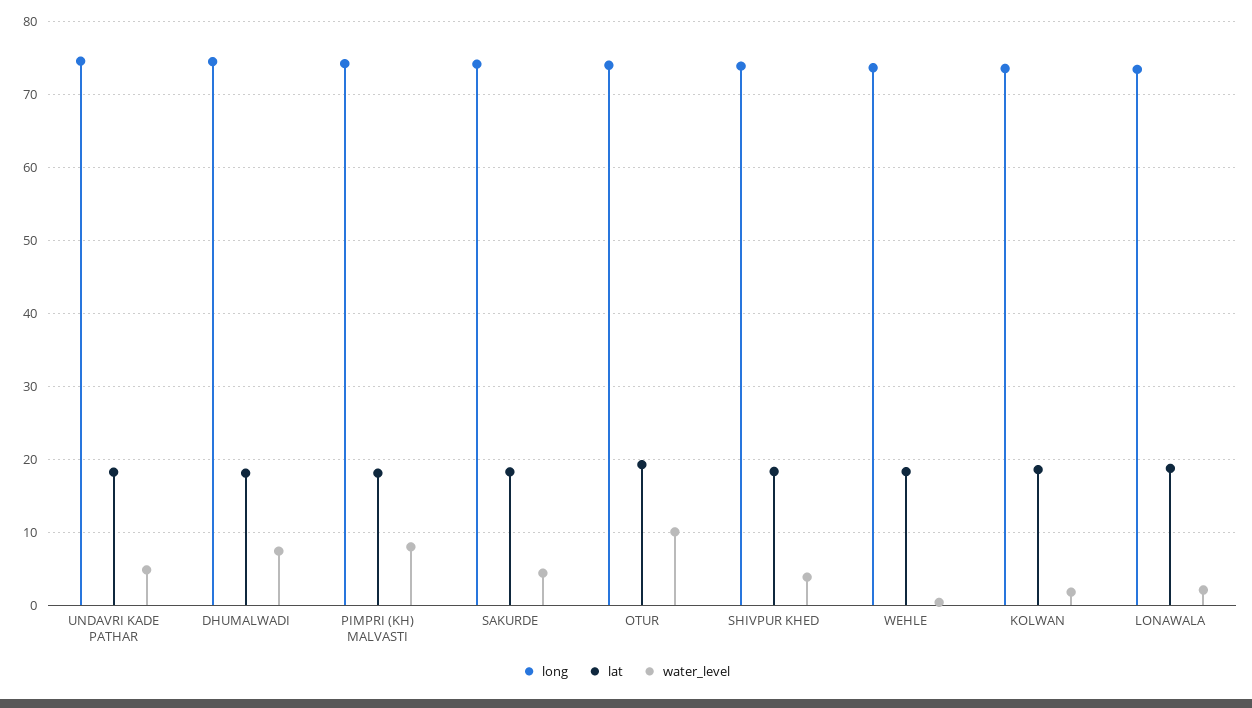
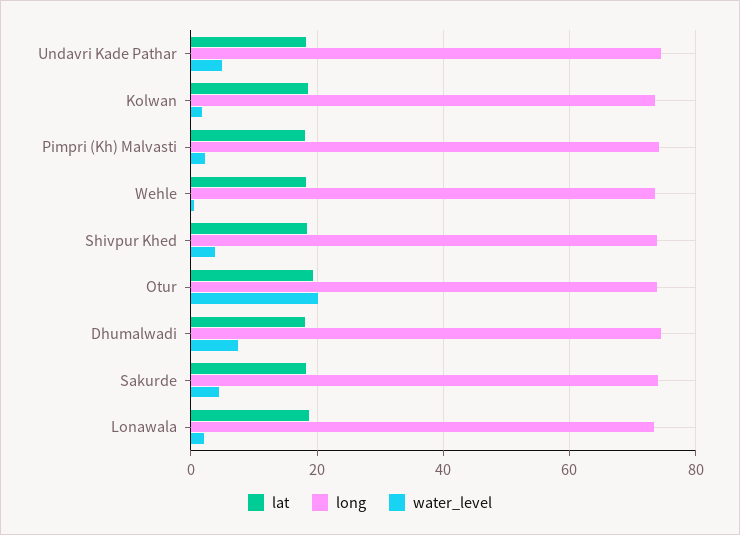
  {
    "long": {
      "UNDAVRI KADE PATHAR": 75,
      "DHUMALWADI": 74,
      "PIMPRI (KH) MALVASTI": 74,
      "SAKURDE": 74,
      "OTUR": 74,
      "SHIVPUR KHED": 74,
      "WEHLE": 74,
      "KOLWAN": 74,
      "LONAWALA": 73
    },
    "lat": {
      "UNDAVRI KADE PATHAR": 18,
      "DHUMALWADI": 18,
      "PIMPRI (KH) MALVASTI": 18,
      "SAKURDE": 18,
      "OTUR": 19,
      "SHIVPUR KHED": 18,
      "WEHLE": 18,
      "KOLWAN": 19,
      "LONAWALA": 19
    },
    "water_level": {
      "UNDAVRI KADE PATHAR": 5,
      "DHUMALWADI": 7,
-     "PIMPRI (KH) MALVASTI": 8,
+     "PIMPRI (KH) MALVASTI": 2,
      "SAKURDE": 4,
-     "OTUR": 10,
+     "OTUR": 20,
      "SHIVPUR KHED": 4,
      "WEHLE": 0,
      "KOLWAN": 2,
      "LONAWALA": 2
    }
  }

